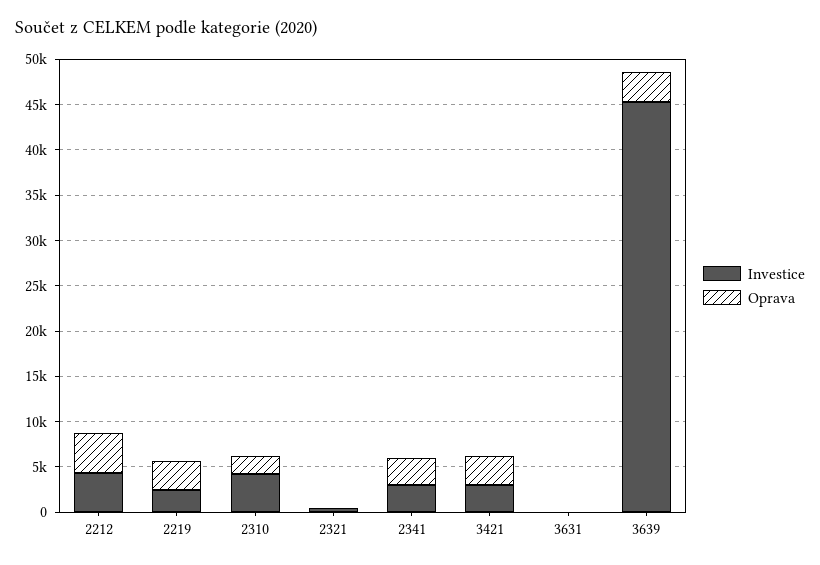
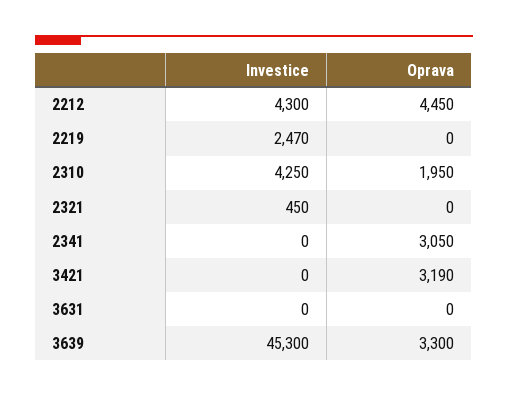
  {
    "Investice": {
      "2212": 4300,
      "2219": 2470,
      "2310": 4250,
      "2321": 450,
-     "2341": 3000,
+     "2341": 0,
-     "3421": 3000,
+     "3421": 0,
      "3631": 0,
      "3639": 45300
    },
    "Oprava": {
      "2212": 4450,
-     "2219": 3000,
+     "2219": 0,
      "2310": 1950,
      "2321": 0,
      "2341": 3050,
      "3421": 3190,
      "3631": 0,
      "3639": 3300
    }
  }

